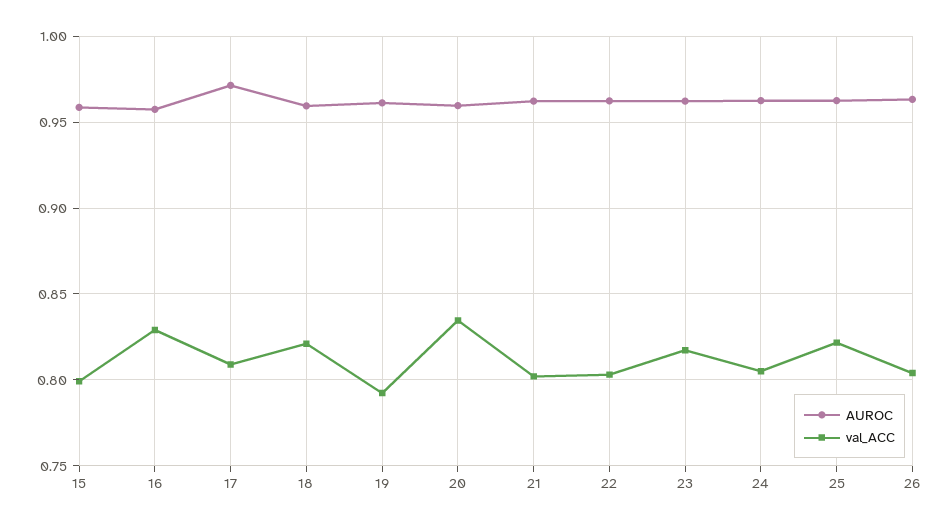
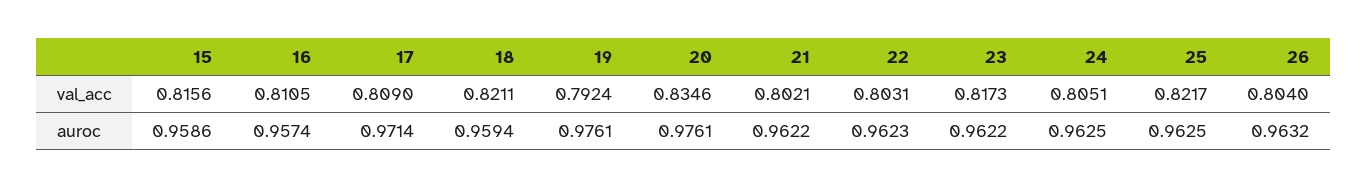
  {
    "AUROC": {
      "15": 0.9586,
      "16": 0.9574,
      "17": 0.9714,
      "18": 0.9594,
-     "19": 0.96,
+     "19": 0.9761,
-     "20": 0.96,
+     "20": 0.9761,
      "21": 0.9622,
      "22": 0.9623,
      "23": 0.9622,
      "24": 0.9625,
      "25": 0.9625,
      "26": 0.9632
    },
    "val_ACC": {
-     "15": 0.8,
+     "15": 0.8156,
-     "16": 0.83,
+     "16": 0.8105,
      "17": 0.809,
      "18": 0.8211,
      "19": 0.7924,
      "20": 0.8346,
      "21": 0.8021,
      "22": 0.8031,
      "23": 0.8173,
      "24": 0.8051,
      "25": 0.8217,
      "26": 0.804
    }
  }

